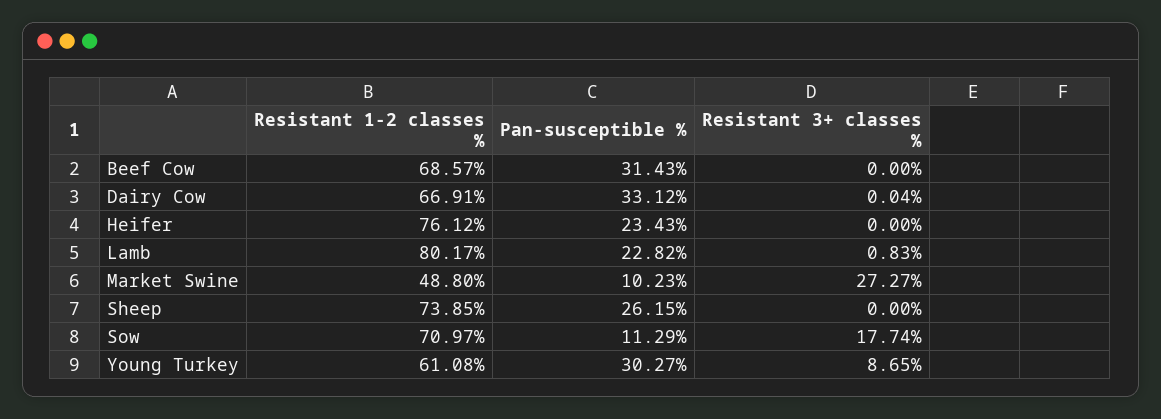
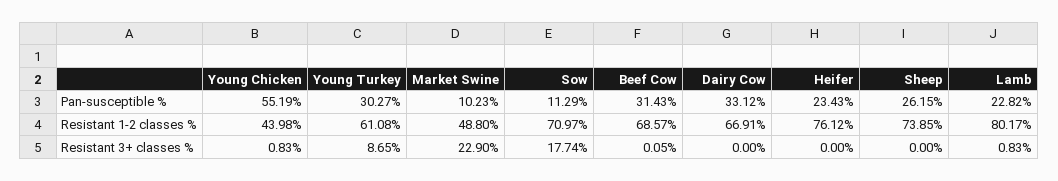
  {
    "Resistant 1-2 classes %": {
      "Beef Cow": 68.57,
      "Dairy Cow": 66.91,
      "Heifer": 76.12,
      "Lamb": 80.17,
      "Market Swine": 48.8,
      "Sheep": 73.85,
      "Sow": 70.97,
-     "Young Turkey": 61.08
+     "Young Turkey": 61.08,
+     "Young Chicken": 43.98
    },
    "Pan-susceptible %": {
      "Beef Cow": 31.43,
      "Dairy Cow": 33.12,
      "Heifer": 23.43,
      "Lamb": 22.82,
      "Market Swine": 10.23,
      "Sheep": 26.15,
      "Sow": 11.29,
-     "Young Turkey": 30.27
+     "Young Turkey": 30.27,
+     "Young Chicken": 55.19
    },
    "Resistant 3+ classes %": {
-     "Beef Cow": 0,
+     "Beef Cow": 0.05,
-     "Dairy Cow": 0.04,
+     "Dairy Cow": 0,
      "Heifer": 0,
      "Lamb": 0.83,
-     "Market Swine": 27.27,
+     "Market Swine": 22.9,
      "Sheep": 0,
      "Sow": 17.74,
-     "Young Turkey": 8.65
+     "Young Turkey": 8.65,
+     "Young Chicken": 0.83
    }
  }

